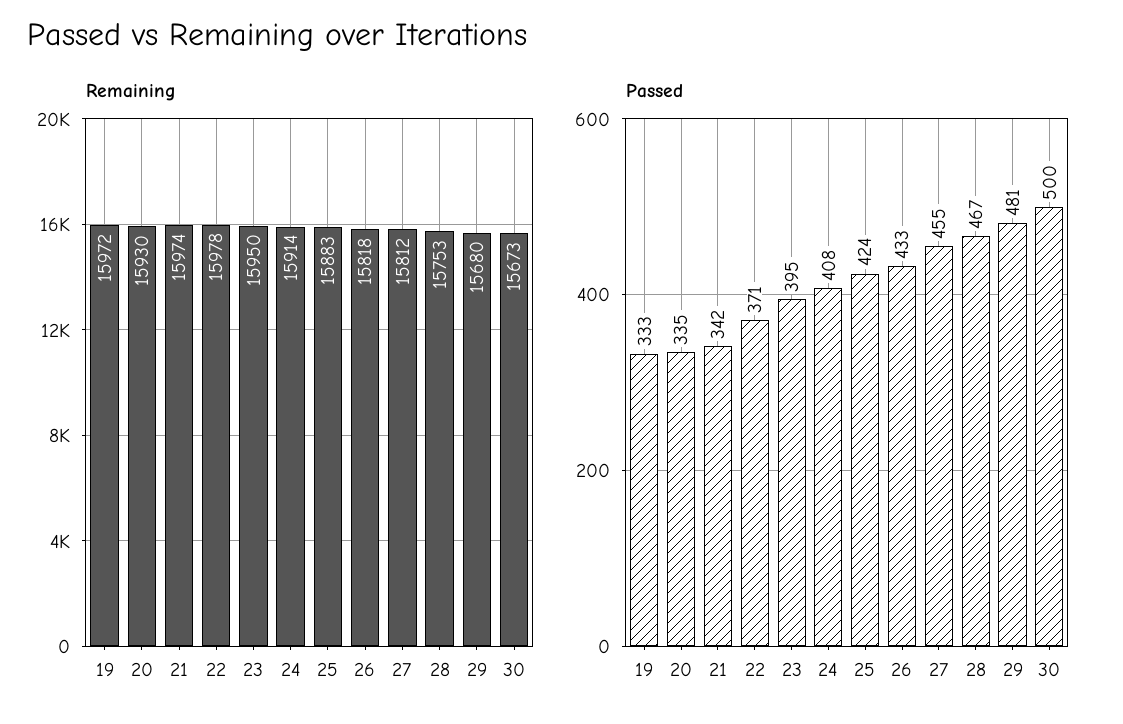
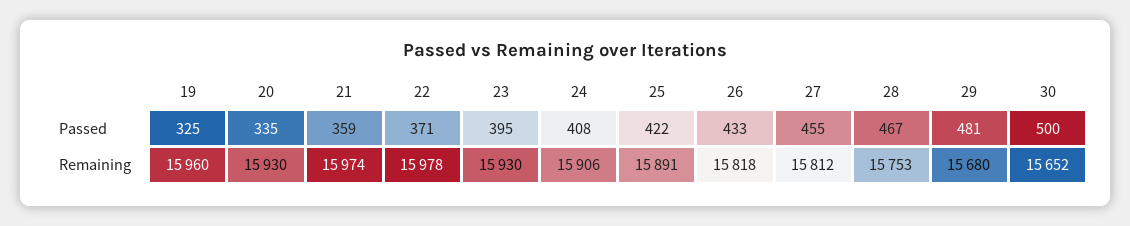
  {
    "Remaining": {
-     "19": 15972,
+     "19": 15960,
      "20": 15930,
      "21": 15974,
      "22": 15978,
-     "23": 15950,
+     "23": 15930,
-     "24": 15914,
+     "24": 15906,
-     "25": 15883,
+     "25": 15891,
      "26": 15818,
      "27": 15812,
      "28": 15753,
      "29": 15680,
-     "30": 15673
+     "30": 15652
    },
    "Passed": {
-     "19": 333,
+     "19": 325,
      "20": 335,
-     "21": 342,
+     "21": 359,
      "22": 371,
      "23": 395,
      "24": 408,
-     "25": 424,
+     "25": 422,
      "26": 433,
      "27": 455,
      "28": 467,
      "29": 481,
      "30": 500
    }
  }

